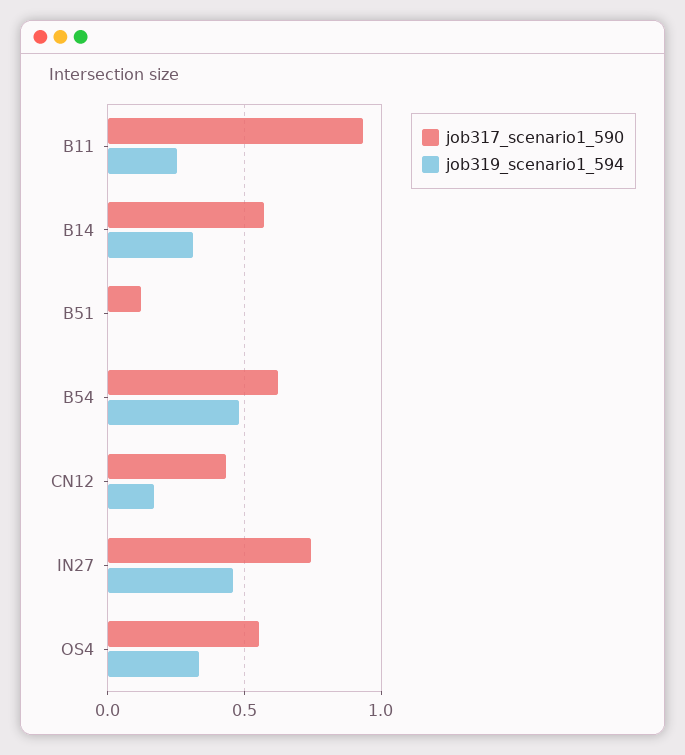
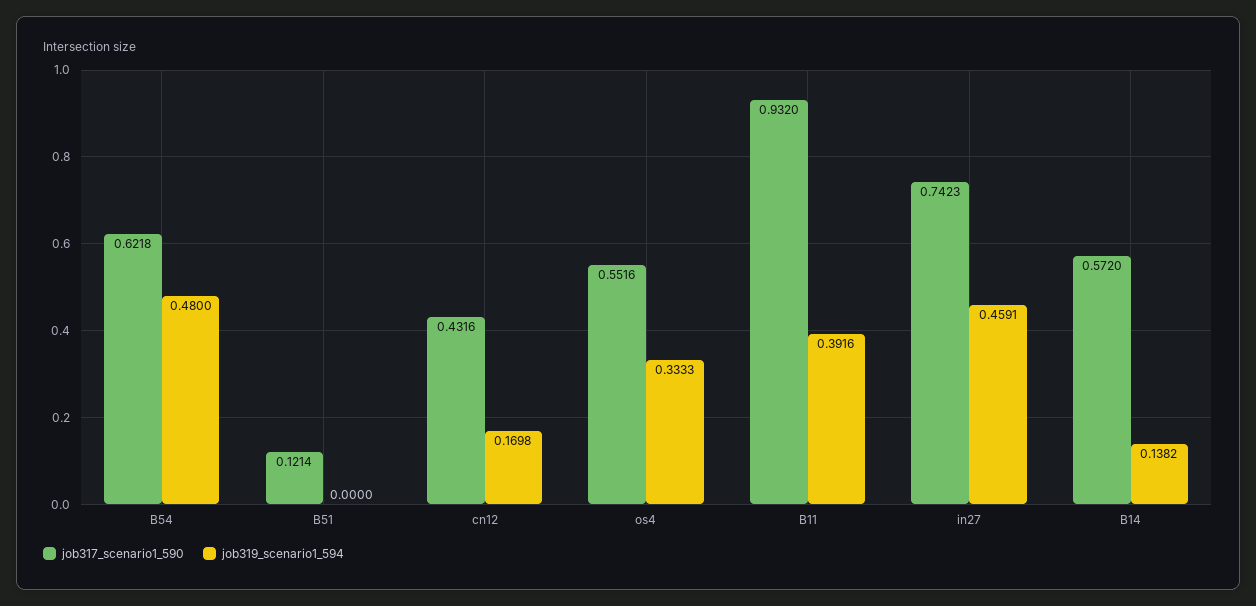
  {
    "job317_scenario1_590": {
      "B11": 0.932,
      "B14": 0.572,
      "B51": 0.1214,
      "B54": 0.6218,
      "CN12": 0.4316,
      "IN27": 0.7423,
      "OS4": 0.5516
    },
    "job319_scenario1_594": {
-     "B11": 0.25,
+     "B11": 0.3916,
-     "B14": 0.3,
+     "B14": 0.1382,
      "B51": 0,
      "B54": 0.48,
      "CN12": 0.1698,
      "IN27": 0.4591,
      "OS4": 0.3333
    }
  }

